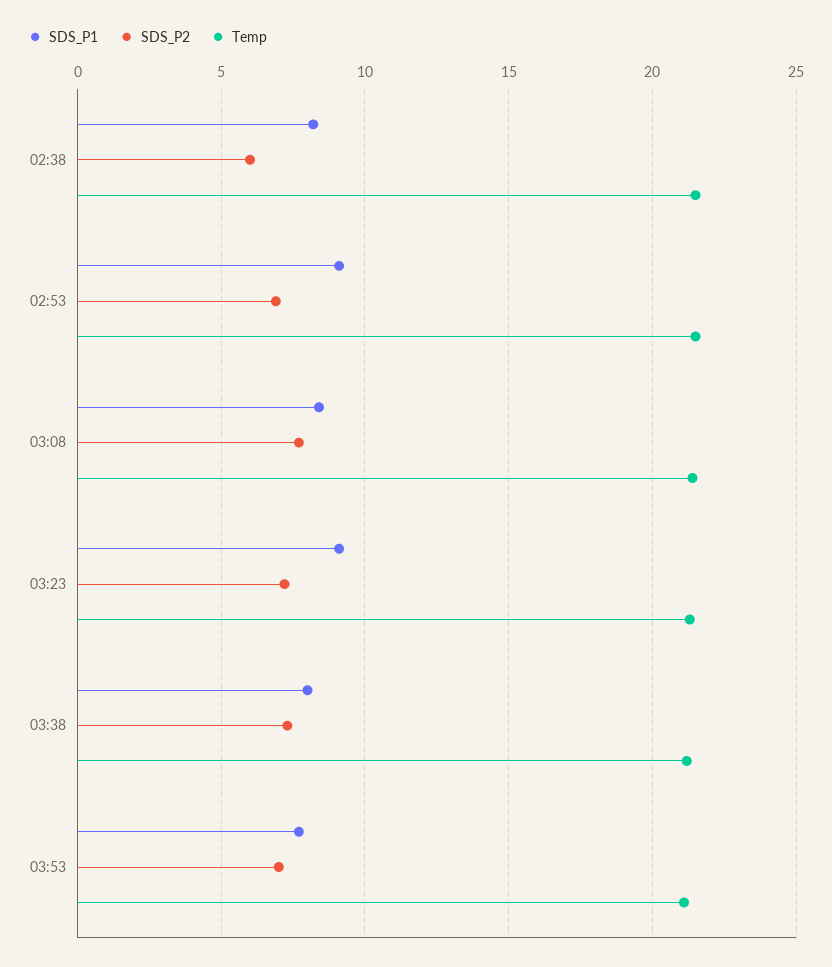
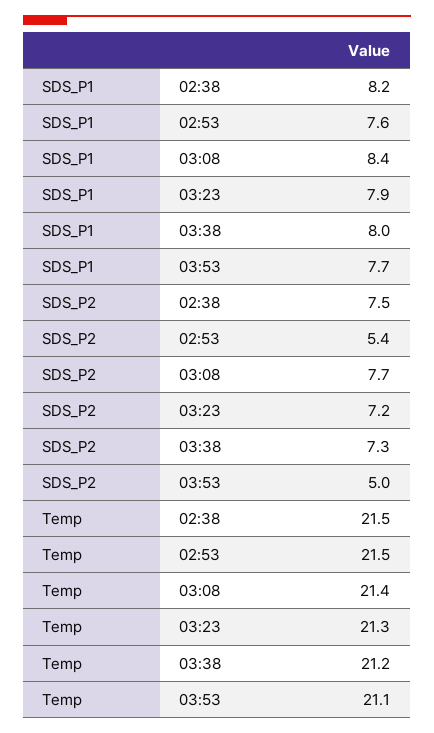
  {
    "SDS_P1": {
      "02:38": 8.2,
-     "02:53": 9,
+     "02:53": 7.6,
      "03:08": 8.4,
-     "03:23": 9,
+     "03:23": 7.9,
      "03:38": 8,
      "03:53": 7.7
    },
    "SDS_P2": {
-     "02:38": 6,
+     "02:38": 7.5,
-     "02:53": 7,
+     "02:53": 5.4,
      "03:08": 7.7,
      "03:23": 7.2,
      "03:38": 7.3,
-     "03:53": 7
+     "03:53": 5
    },
    "Temp": {
      "02:38": 21.5,
      "02:53": 21.5,
      "03:08": 21.4,
      "03:23": 21.3,
      "03:38": 21.2,
      "03:53": 21.1
    }
  }

